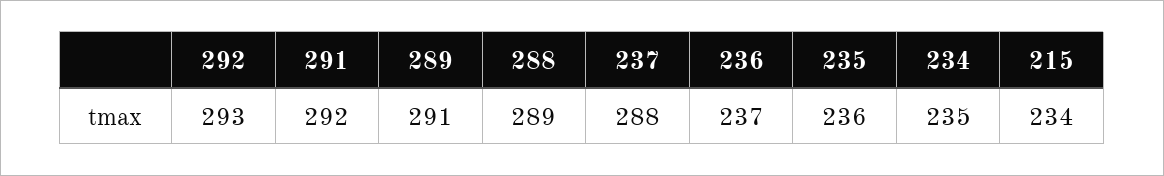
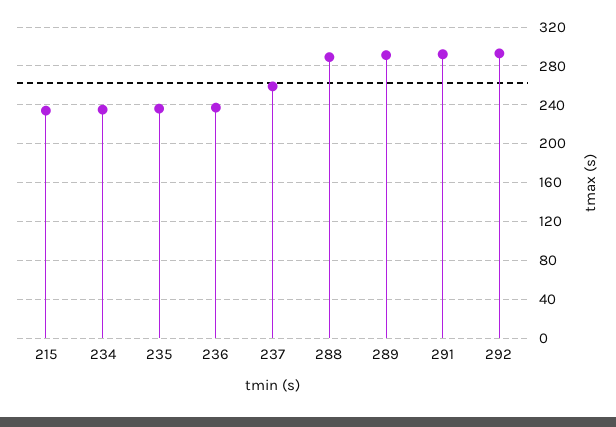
  {
    "292": 293,
    "291": 292,
    "289": 291,
    "288": 289,
-   "237": 288,
+   "237": 260,
    "236": 237,
    "235": 236,
    "234": 235,
    "215": 234
  }

